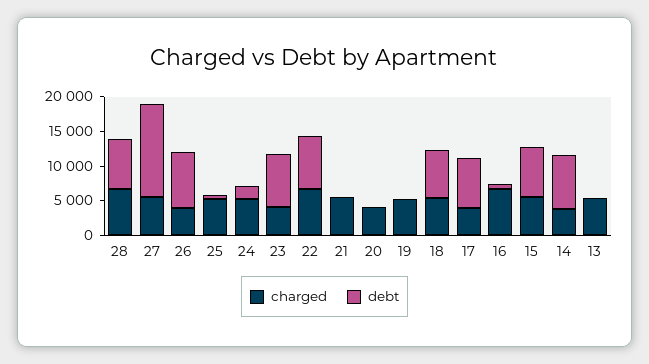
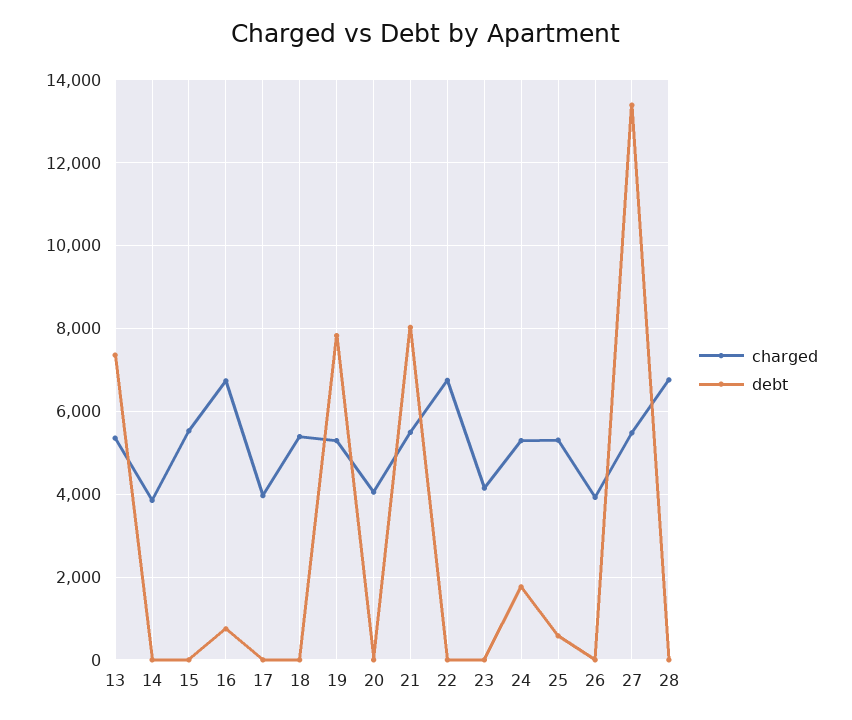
  {
    "charged": {
      "28": 6800,
      "27": 5400,
      "26": 4000,
      "25": 5400,
      "24": 5200,
      "23": 4200,
      "22": 6800,
      "21": 5400,
      "20": 4000,
      "19": 5200,
      "18": 5400,
      "17": 4000,
      "16": 6800,
      "15": 5600,
      "14": 3800,
      "13": 5400
    },
    "debt": {
-     "28": 7500,
+     "28": 0,
      "27": 13400,
-     "26": 7500,
+     "26": 0,
      "25": 600,
      "24": 1800,
-     "23": 7500,
+     "23": 0,
-     "22": 7500,
+     "22": 0,
-     "21": 0,
+     "21": 8000,
      "20": 0,
-     "19": 0,
+     "19": 7800,
-     "18": 7500,
+     "18": 0,
-     "17": 7500,
+     "17": 0,
      "16": 800,
-     "15": 7500,
+     "15": 0,
-     "14": 7500,
+     "14": 0,
-     "13": 0
+     "13": 7400
    }
  }

